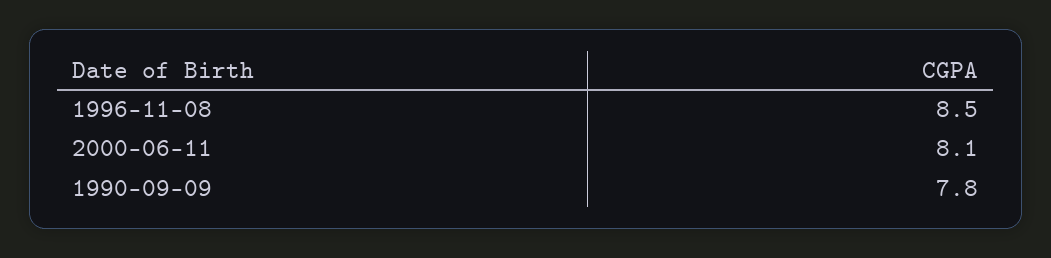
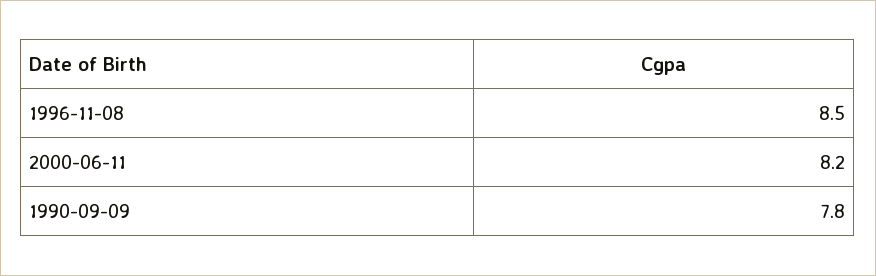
  {
    "1996-11-08": 8.5,
-   "2000-06-11": 8.1,
+   "2000-06-11": 8.2,
    "1990-09-09": 7.8
  }

